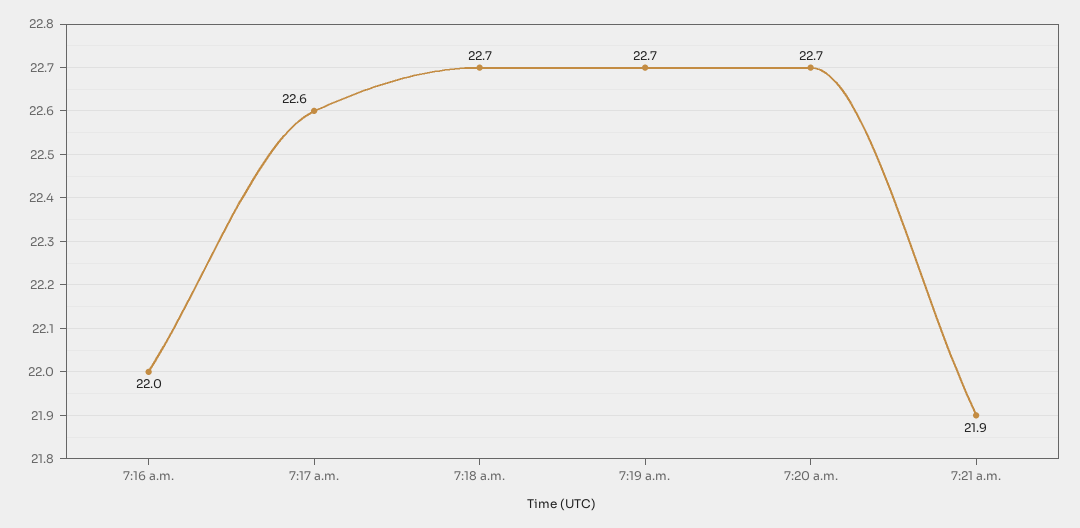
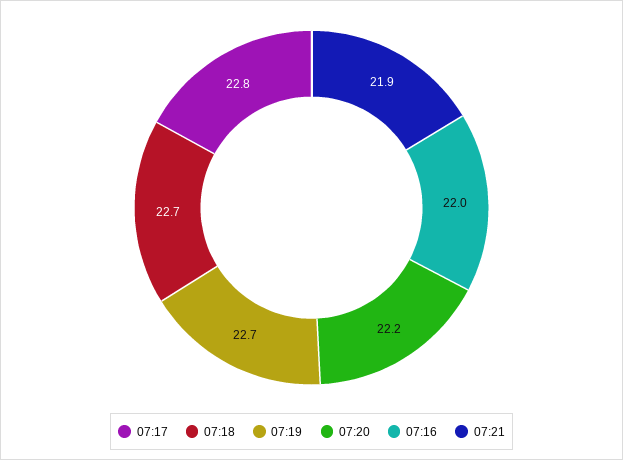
  {
    "7:16 a.m.": 22,
-   "7:17 a.m.": 22.6,
+   "7:17 a.m.": 22.8,
    "7:18 a.m.": 22.7,
    "7:19 a.m.": 22.7,
-   "7:20 a.m.": 22.7,
+   "7:20 a.m.": 22.2,
    "7:21 a.m.": 21.9
  }

